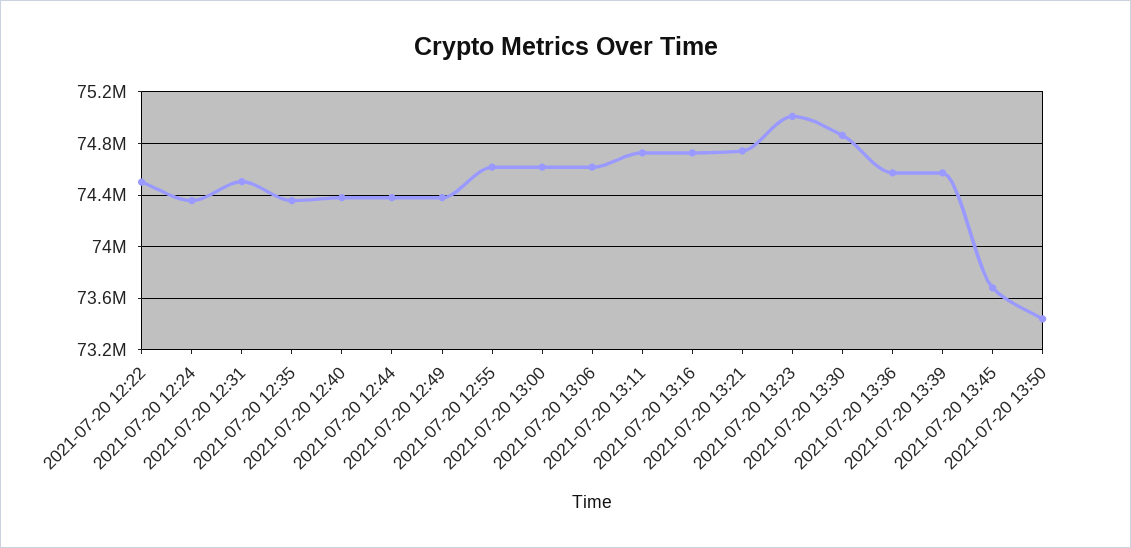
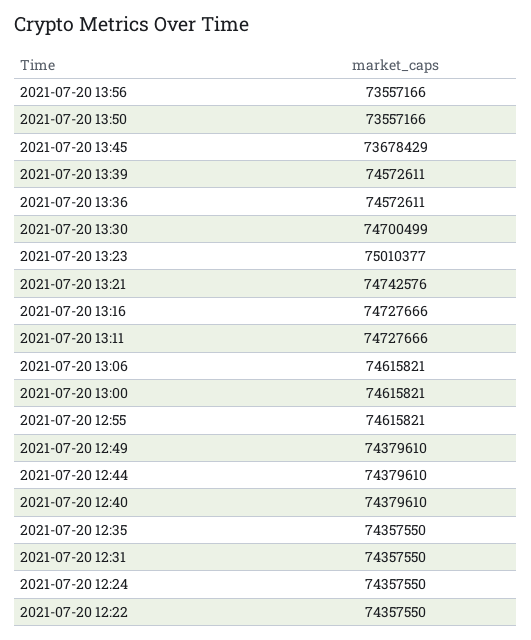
  {
-   "2021-07-20 12:22": 74500000,
+   "2021-07-20 12:22": 74357550,
    "2021-07-20 12:24": 74357550,
-   "2021-07-20 12:31": 74500000,
+   "2021-07-20 12:31": 74357550,
    "2021-07-20 12:35": 74357550,
    "2021-07-20 12:40": 74379610,
    "2021-07-20 12:44": 74379610,
    "2021-07-20 12:49": 74379610,
    "2021-07-20 12:55": 74615821,
    "2021-07-20 13:00": 74615821,
    "2021-07-20 13:06": 74615821,
    "2021-07-20 13:11": 74727666,
    "2021-07-20 13:16": 74727666,
    "2021-07-20 13:21": 74742576,
    "2021-07-20 13:23": 75010377,
-   "2021-07-20 13:30": 74850000,
+   "2021-07-20 13:30": 74700499,
    "2021-07-20 13:36": 74572611,
    "2021-07-20 13:39": 74572611,
    "2021-07-20 13:45": 73678429,
-   "2021-07-20 13:50": 73450000
+   "2021-07-20 13:50": 73557166,
+   "2021-07-20 13:56": 73557166
  }

